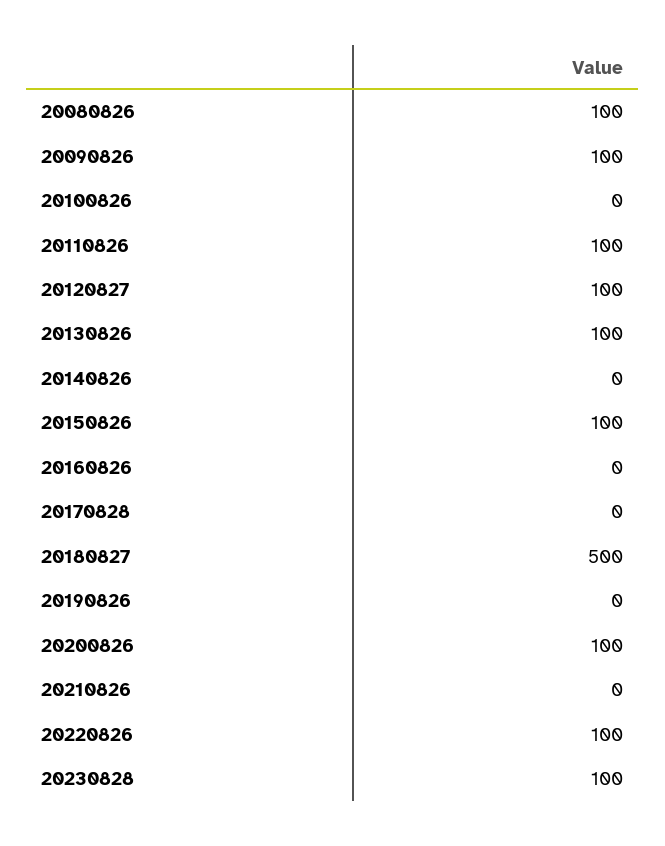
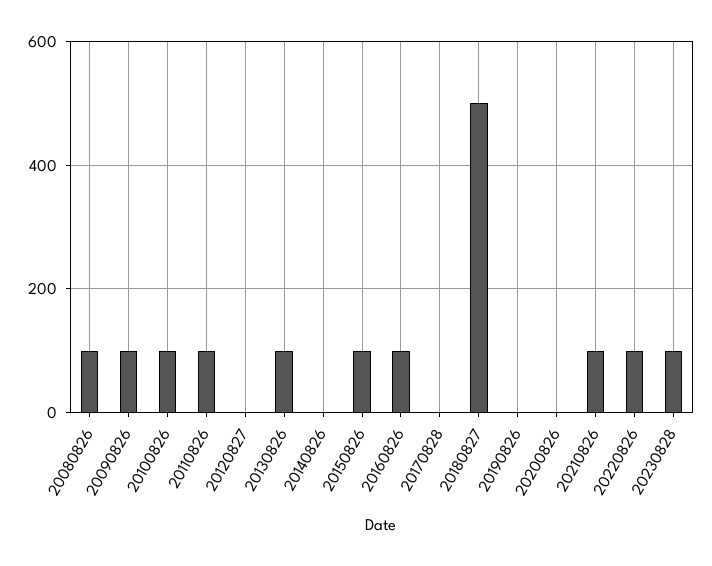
  {
    "20080826": 100,
    "20090826": 100,
-   "20100826": 0,
+   "20100826": 100,
    "20110826": 100,
-   "20120827": 100,
+   "20120827": 0,
    "20130826": 100,
    "20140826": 0,
    "20150826": 100,
-   "20160826": 0,
+   "20160826": 100,
    "20170828": 0,
    "20180827": 500,
    "20190826": 0,
-   "20200826": 100,
+   "20200826": 0,
-   "20210826": 0,
+   "20210826": 100,
    "20220826": 100,
    "20230828": 100
  }

